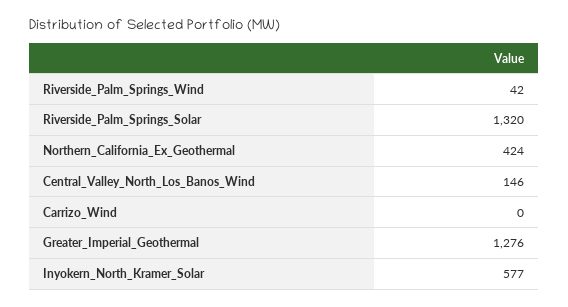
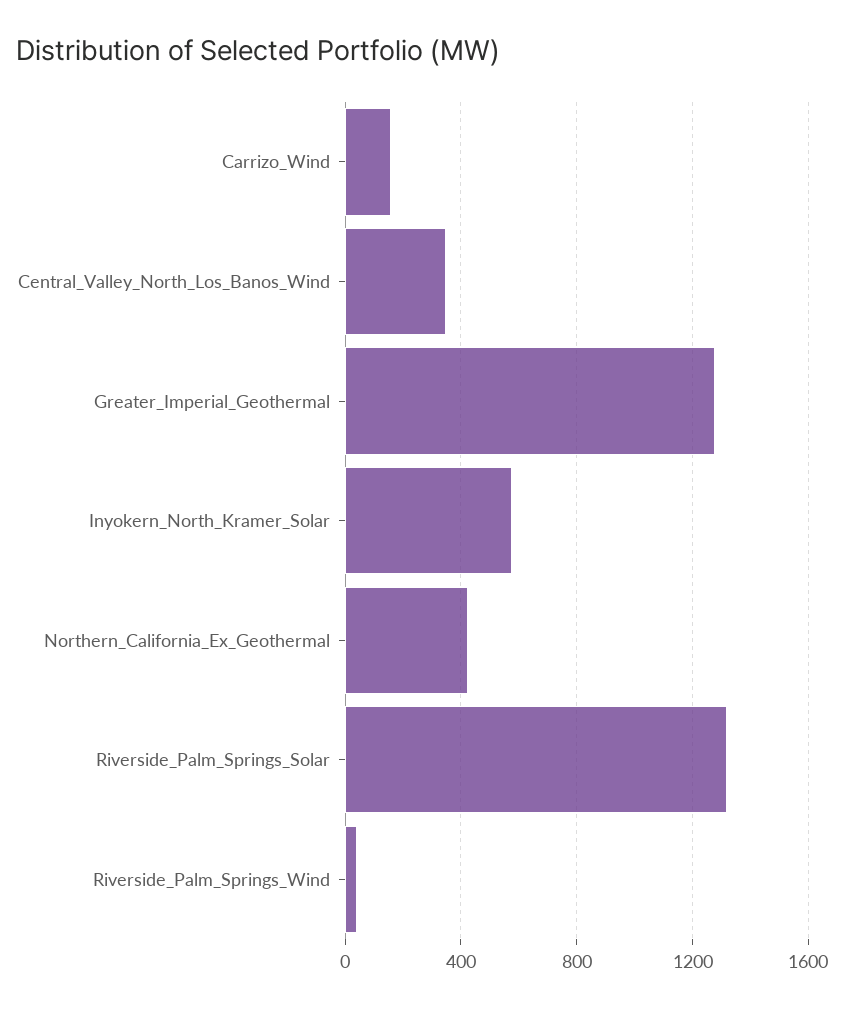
  {
    "Riverside_Palm_Springs_Wind": 42,
    "Riverside_Palm_Springs_Solar": 1320,
    "Northern_California_Ex_Geothermal": 424,
-   "Central_Valley_North_Los_Banos_Wind": 146,
+   "Central_Valley_North_Los_Banos_Wind": 350,
-   "Carrizo_Wind": 0,
+   "Carrizo_Wind": 150,
    "Greater_Imperial_Geothermal": 1276,
    "Inyokern_North_Kramer_Solar": 577
  }

